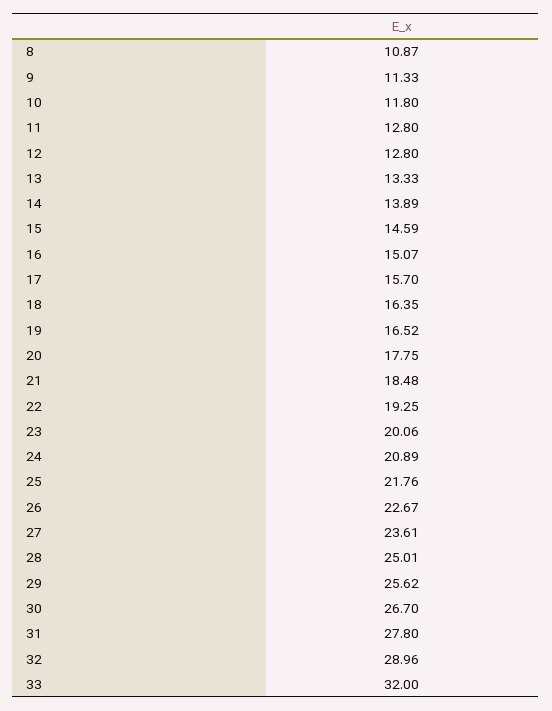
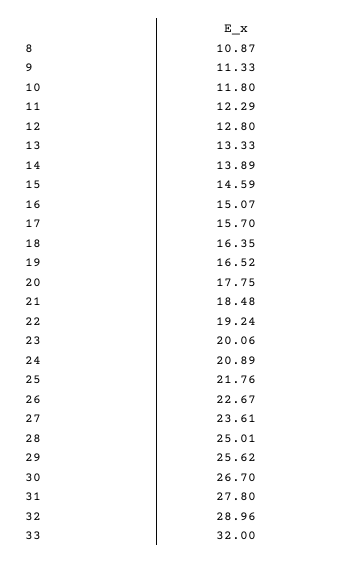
  {
    "8": 10.87,
    "9": 11.33,
    "10": 11.8,
-   "11": 12.8,
+   "11": 12.29,
    "12": 12.8,
    "13": 13.33,
    "14": 13.89,
    "15": 14.59,
    "16": 15.07,
    "17": 15.7,
    "18": 16.35,
    "19": 16.52,
    "20": 17.75,
    "21": 18.48,
-   "22": 19.25,
+   "22": 19.24,
    "23": 20.06,
    "24": 20.89,
    "25": 21.76,
    "26": 22.67,
    "27": 23.61,
    "28": 25.01,
    "29": 25.62,
    "30": 26.7,
    "31": 27.8,
    "32": 28.96,
    "33": 32
  }

